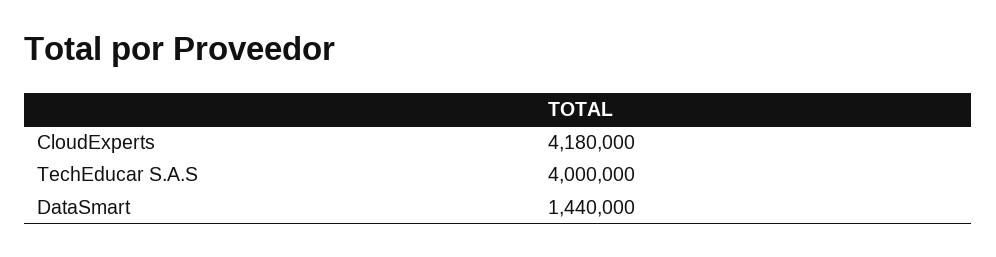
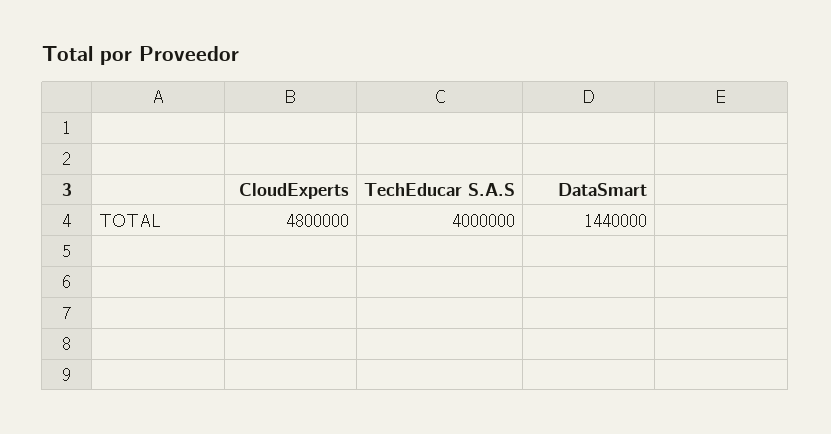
  {
-   "CloudExperts": 4180000,
+   "CloudExperts": 4800000,
    "TechEducar S.A.S": 4000000,
    "DataSmart": 1440000
  }

